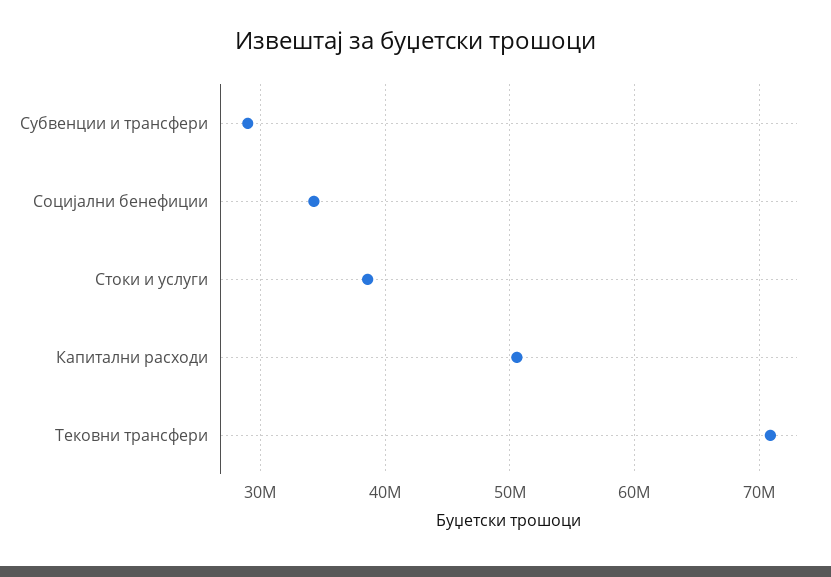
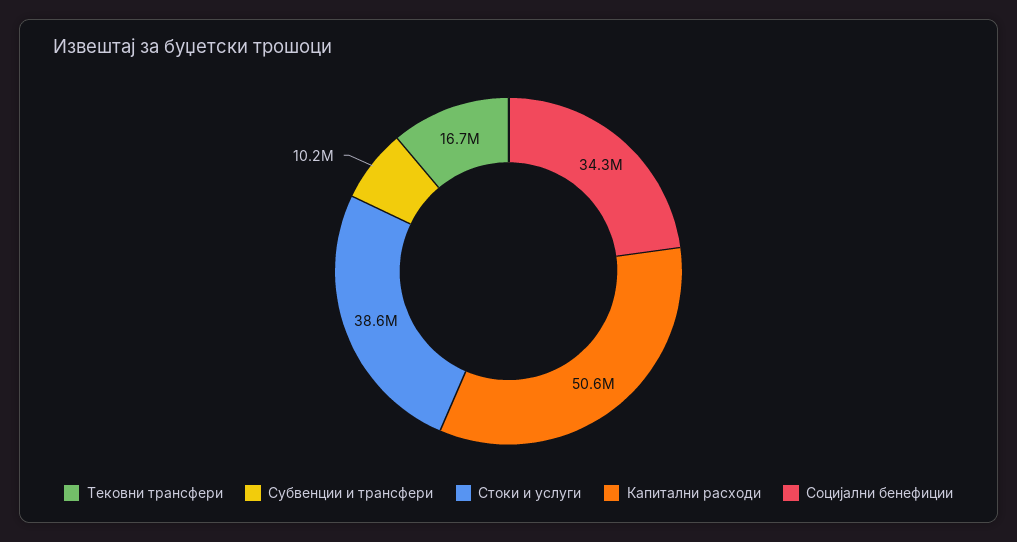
  {
-   "Субвенции и трансфери": 29000000,
+   "Субвенции и трансфери": 10200000,
    "Социјални бенефиции": 34300000,
    "Стоки и услуги": 38600000,
    "Капитални расходи": 50600000,
-   "Тековни трансфери": 71000000
+   "Тековни трансфери": 16700000
  }

